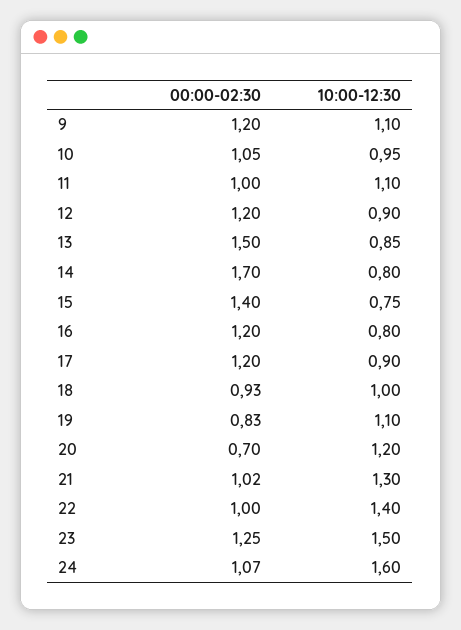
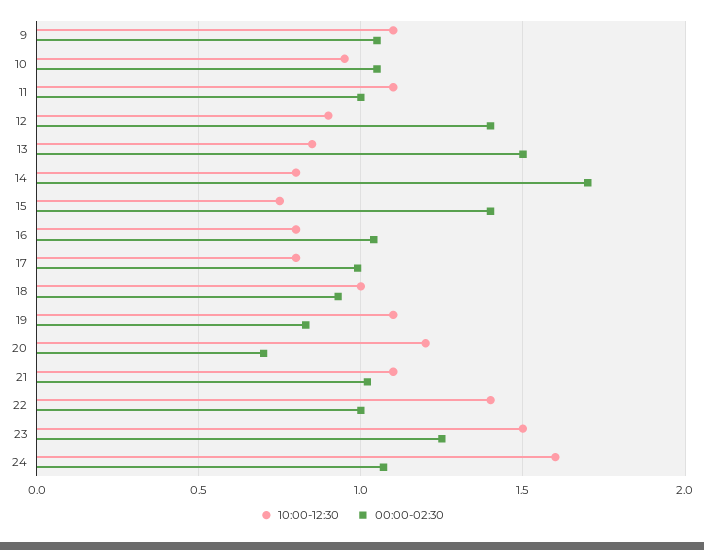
  {
    "00:00-02:30": {
-     "9": 1.2,
+     "9": 1.05,
      "10": 1.05,
      "11": 1,
-     "12": 1.2,
+     "12": 1.4,
      "13": 1.5,
      "14": 1.7,
      "15": 1.4,
-     "16": 1.2,
+     "16": 1.05,
-     "17": 1.2,
+     "17": 1,
      "18": 0.93,
      "19": 0.83,
      "20": 0.7,
      "21": 1.02,
      "22": 1,
      "23": 1.25,
      "24": 1.07
    },
    "10:00-12:30": {
      "9": 1.1,
      "10": 0.95,
      "11": 1.1,
      "12": 0.9,
      "13": 0.85,
      "14": 0.8,
      "15": 0.75,
      "16": 0.8,
-     "17": 0.9,
+     "17": 0.8,
      "18": 1,
      "19": 1.1,
      "20": 1.2,
-     "21": 1.3,
+     "21": 1.1,
      "22": 1.4,
      "23": 1.5,
      "24": 1.6
    }
  }

